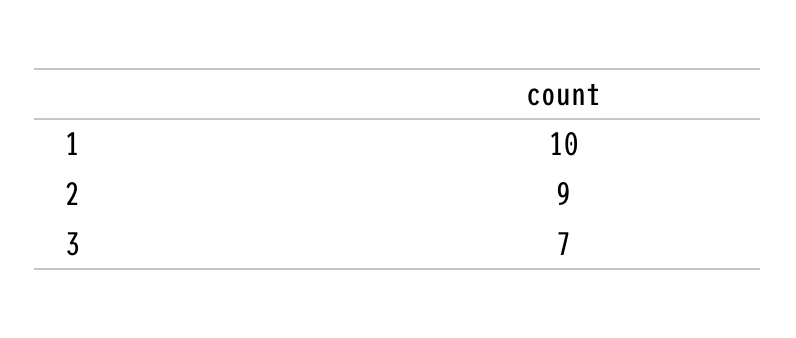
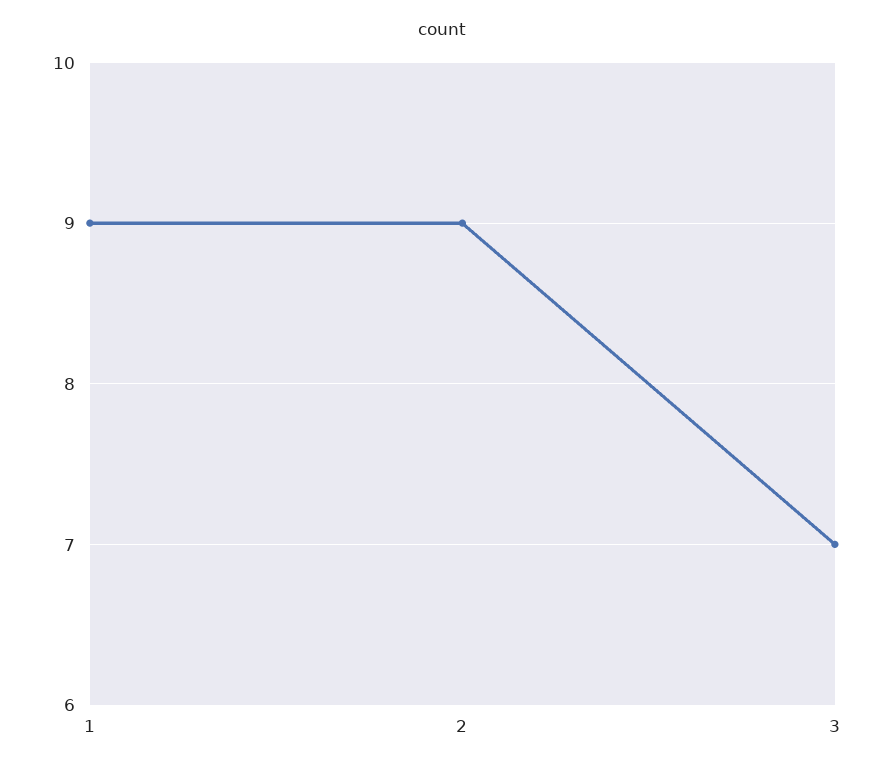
  {
-   "1": 10,
+   "1": 9,
    "2": 9,
    "3": 7
  }

